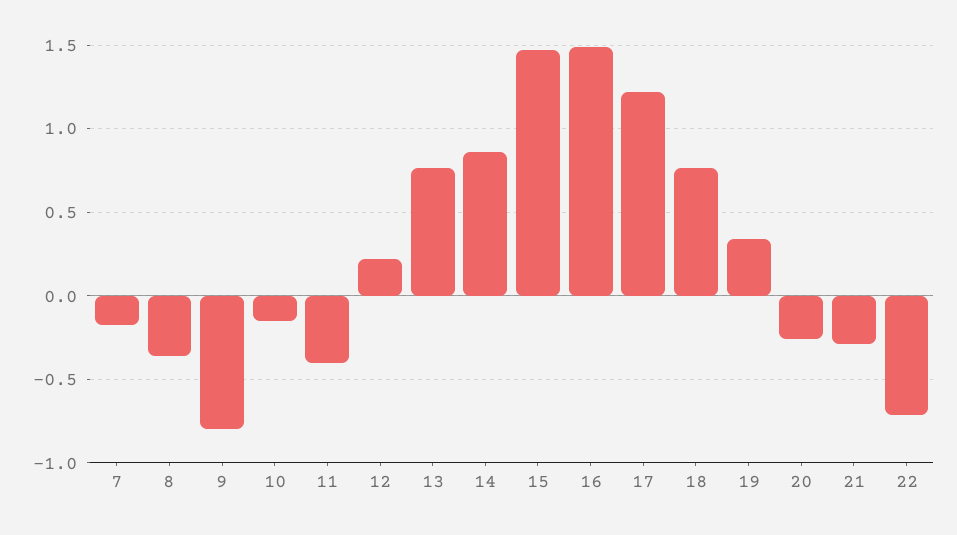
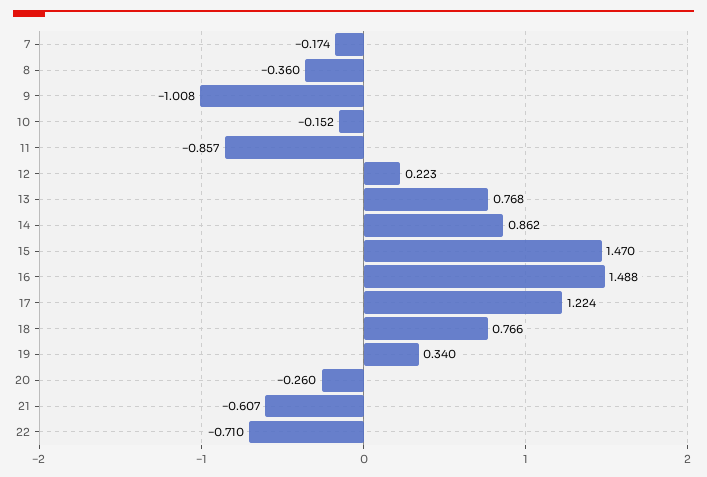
  {
    "7": -0.174,
    "8": -0.36,
-   "9": -0.8,
+   "9": -1.008,
    "10": -0.152,
-   "11": -0.4,
+   "11": -0.857,
    "12": 0.223,
    "13": 0.768,
    "14": 0.862,
    "15": 1.47,
    "16": 1.488,
    "17": 1.224,
    "18": 0.766,
    "19": 0.34,
    "20": -0.26,
-   "21": -0.3,
+   "21": -0.607,
    "22": -0.71
  }

